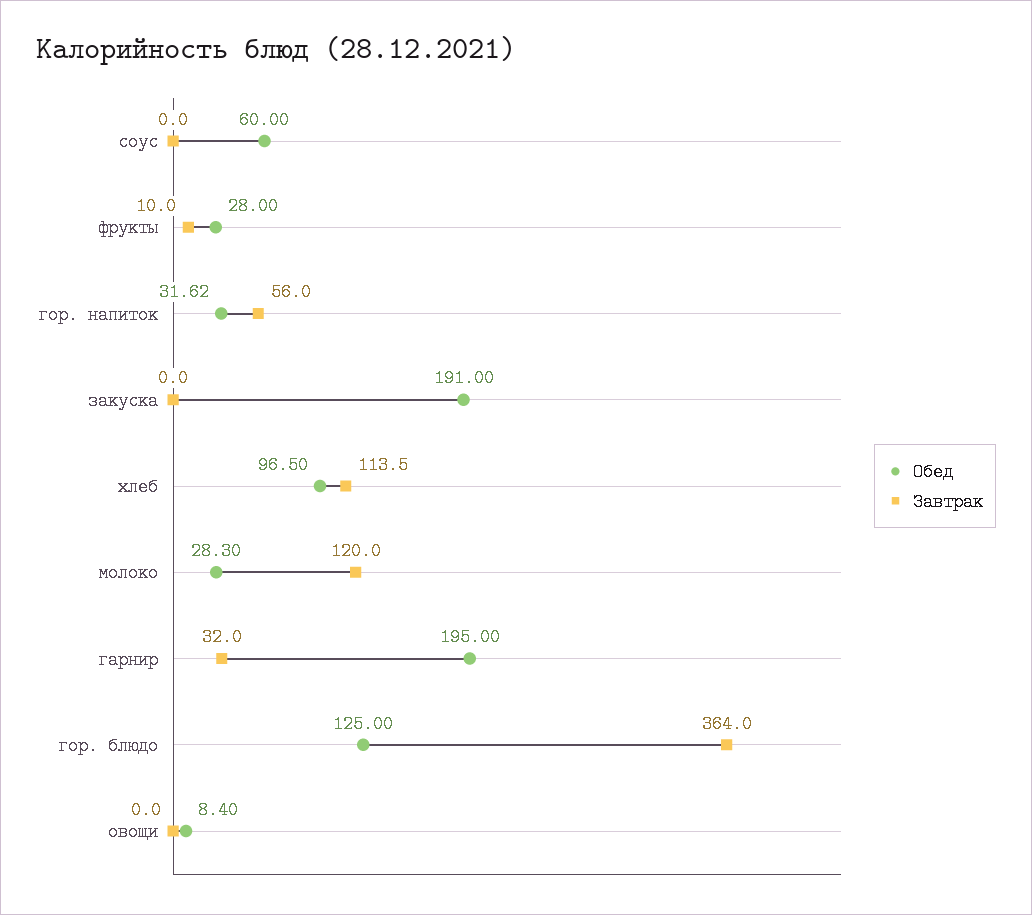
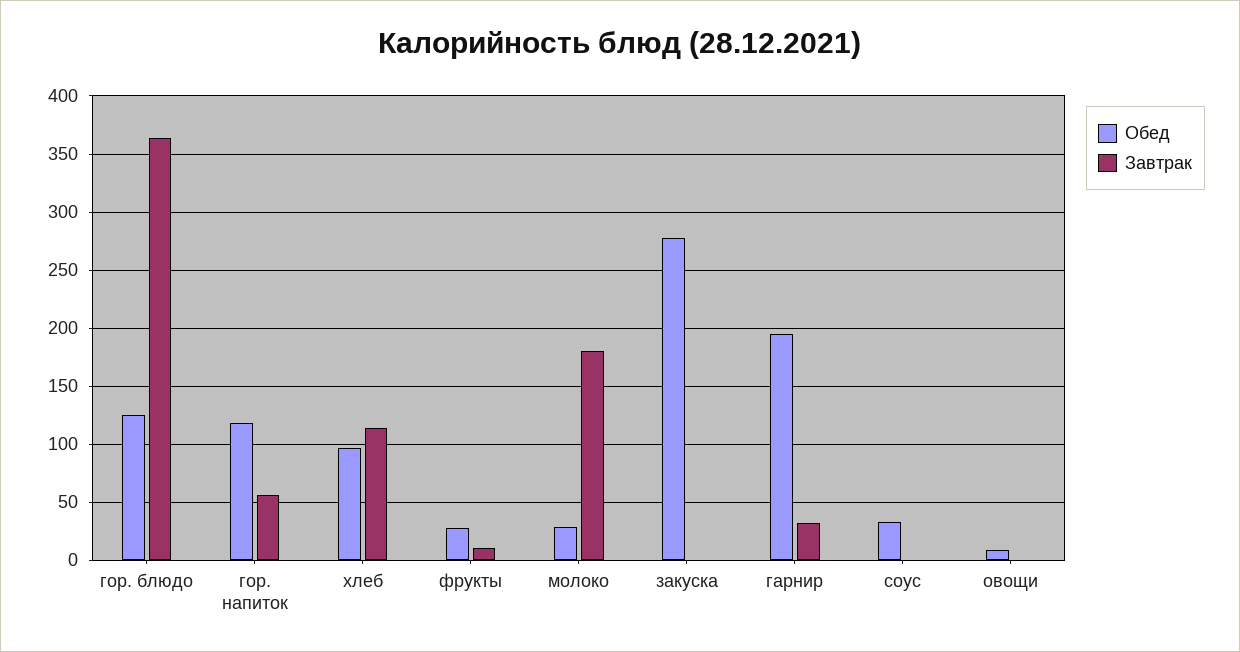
  {
    "Обед": {
-     "соус": 60,
+     "соус": 30,
      "фрукты": 28,
-     "гор. напиток": 31.62,
+     "гор. напиток": 120,
-     "закуска": 191,
+     "закуска": 280,
      "хлеб": 96.5,
      "молоко": 28.3,
      "гарнир": 195,
      "гор. блюдо": 125,
      "овощи": 8.4
    },
    "Завтрак": {
      "соус": 0,
      "фрукты": 10,
      "гор. напиток": 56,
      "закуска": 0,
      "хлеб": 113.5,
-     "молоко": 120,
+     "молоко": 180,
      "гарнир": 32,
      "гор. блюдо": 364,
      "овощи": 0
    }
  }

